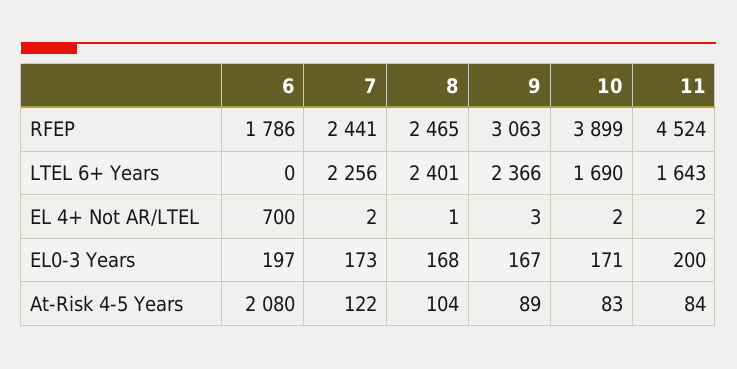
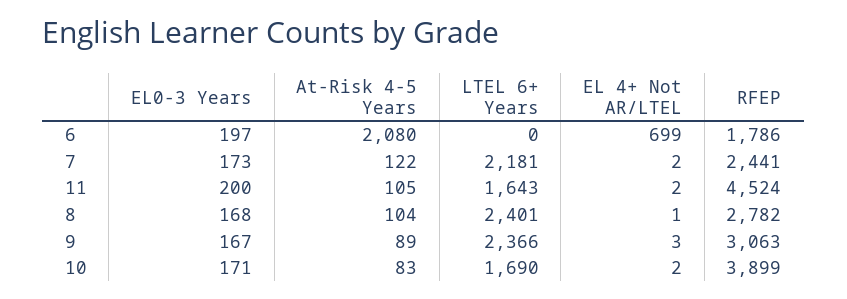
  {
    "6": {
      "RFEP": 1786,
      "LTEL 6+ Years": 0,
-     "EL 4+ Not AR/LTEL": 700,
+     "EL 4+ Not AR/LTEL": 699,
      "EL0-3 Years": 197,
      "At-Risk 4-5 Years": 2080
    },
    "7": {
      "RFEP": 2441,
-     "LTEL 6+ Years": 2256,
+     "LTEL 6+ Years": 2181,
      "EL 4+ Not AR/LTEL": 2,
      "EL0-3 Years": 173,
      "At-Risk 4-5 Years": 122
    },
    "8": {
-     "RFEP": 2465,
+     "RFEP": 2782,
      "LTEL 6+ Years": 2401,
      "EL 4+ Not AR/LTEL": 1,
      "EL0-3 Years": 168,
      "At-Risk 4-5 Years": 104
    },
    "9": {
      "RFEP": 3063,
      "LTEL 6+ Years": 2366,
      "EL 4+ Not AR/LTEL": 3,
      "EL0-3 Years": 167,
      "At-Risk 4-5 Years": 89
    },
    "10": {
      "RFEP": 3899,
      "LTEL 6+ Years": 1690,
      "EL 4+ Not AR/LTEL": 2,
      "EL0-3 Years": 171,
      "At-Risk 4-5 Years": 83
    },
    "11": {
      "RFEP": 4524,
      "LTEL 6+ Years": 1643,
      "EL 4+ Not AR/LTEL": 2,
      "EL0-3 Years": 200,
-     "At-Risk 4-5 Years": 84
+     "At-Risk 4-5 Years": 105
    }
  }

